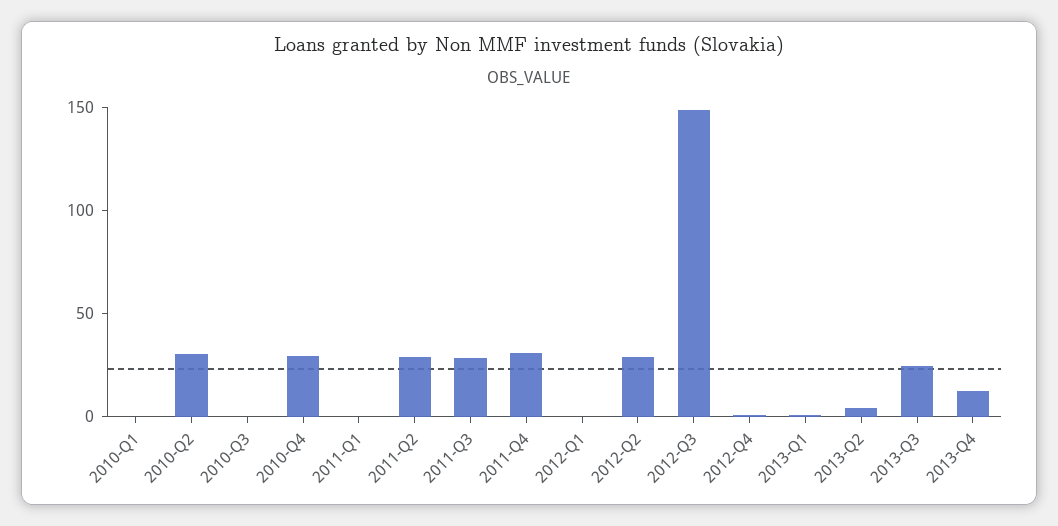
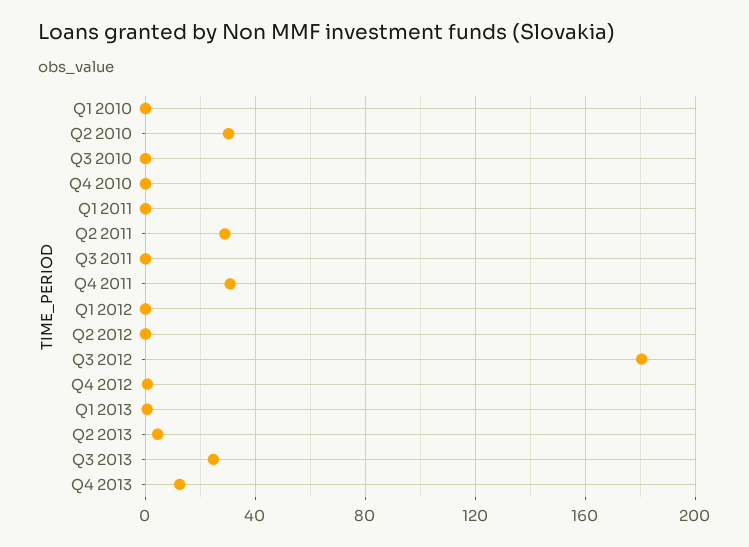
  {
    "2010-Q1": 0,
    "2010-Q2": 30,
    "2010-Q3": 0,
-   "2010-Q4": 30,
+   "2010-Q4": 0,
    "2011-Q1": 0,
    "2011-Q2": 30,
-   "2011-Q3": 30,
+   "2011-Q3": 0,
    "2011-Q4": 30,
    "2012-Q1": 0,
-   "2012-Q2": 30,
+   "2012-Q2": 0,
-   "2012-Q3": 150,
+   "2012-Q3": 180,
    "2012-Q4": 0,
    "2013-Q1": 0,
    "2013-Q2": 5,
    "2013-Q3": 25,
    "2013-Q4": 10
  }

